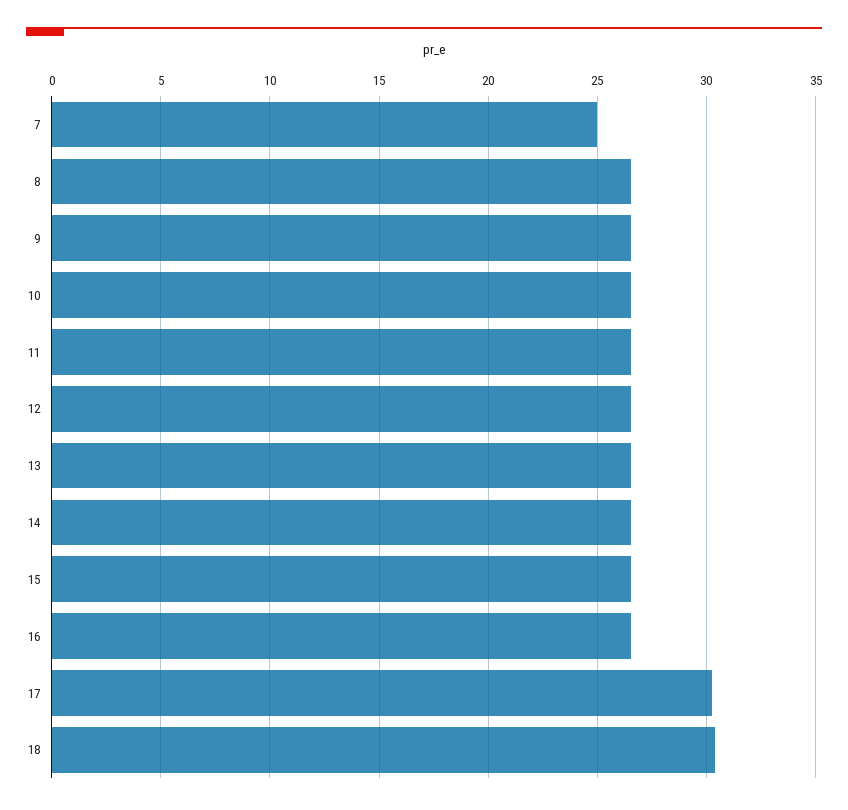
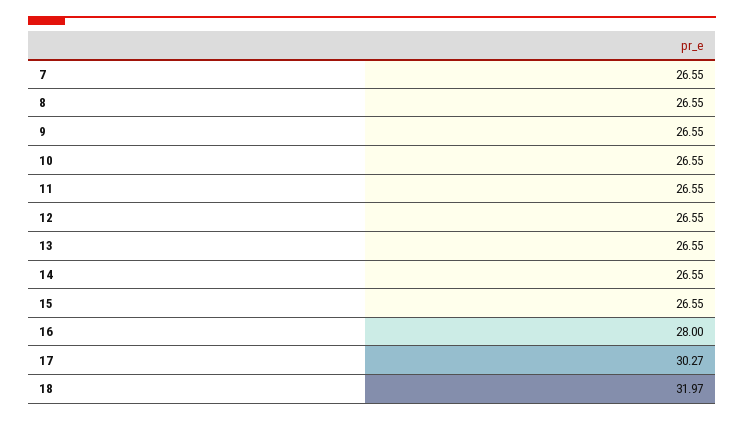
  {
-   "7": 25,
+   "7": 26.55,
    "8": 26.55,
    "9": 26.55,
    "10": 26.55,
    "11": 26.55,
    "12": 26.55,
    "13": 26.55,
    "14": 26.55,
    "15": 26.55,
-   "16": 26.5,
+   "16": 28,
    "17": 30.27,
-   "18": 30.5
+   "18": 31.97
  }

